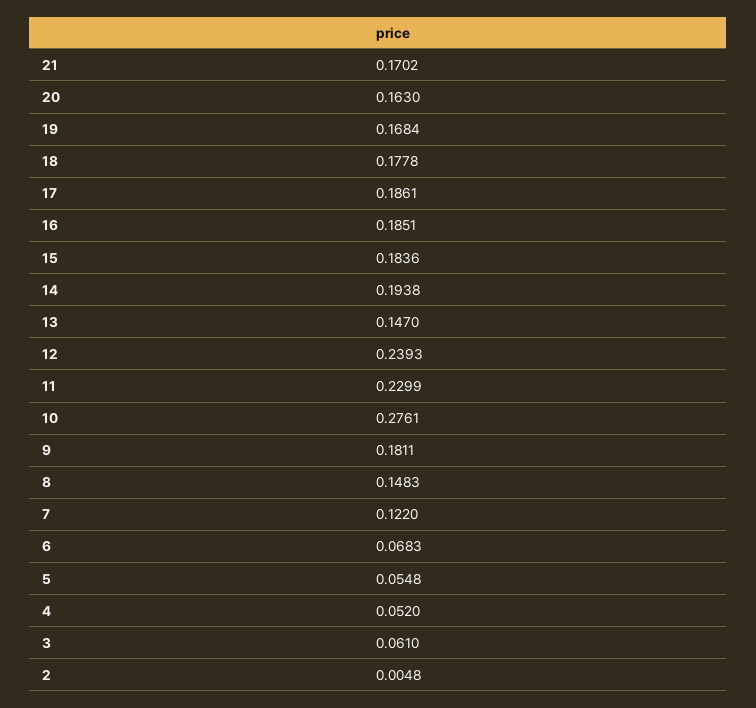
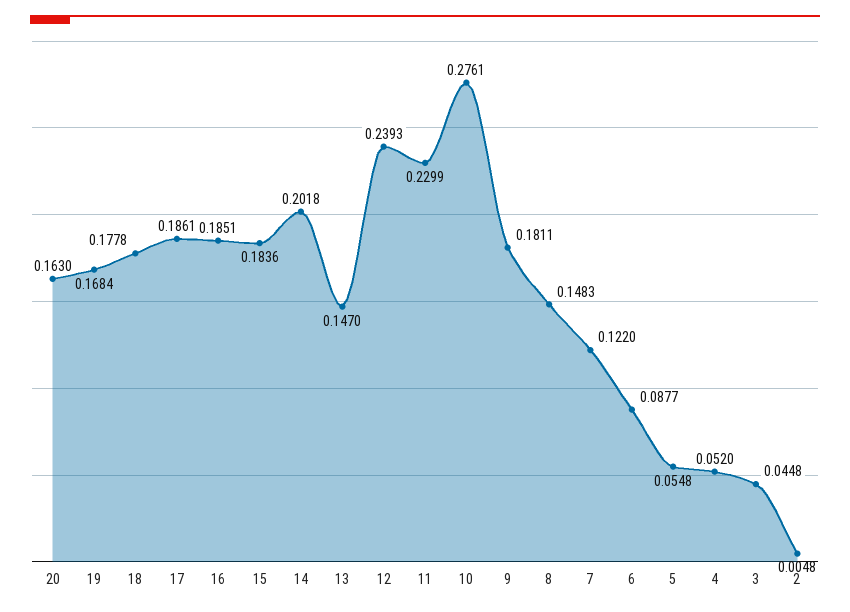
  {
-   "21": 0.1702,
    "20": 0.163,
    "19": 0.1684,
    "18": 0.1778,
    "17": 0.1861,
    "16": 0.1851,
    "15": 0.1836,
-   "14": 0.1938,
+   "14": 0.2018,
    "13": 0.147,
    "12": 0.2393,
    "11": 0.2299,
    "10": 0.2761,
    "9": 0.1811,
    "8": 0.1483,
    "7": 0.122,
-   "6": 0.0683,
+   "6": 0.0877,
    "5": 0.0548,
    "4": 0.052,
-   "3": 0.061,
+   "3": 0.0448,
    "2": 0.0048
  }

